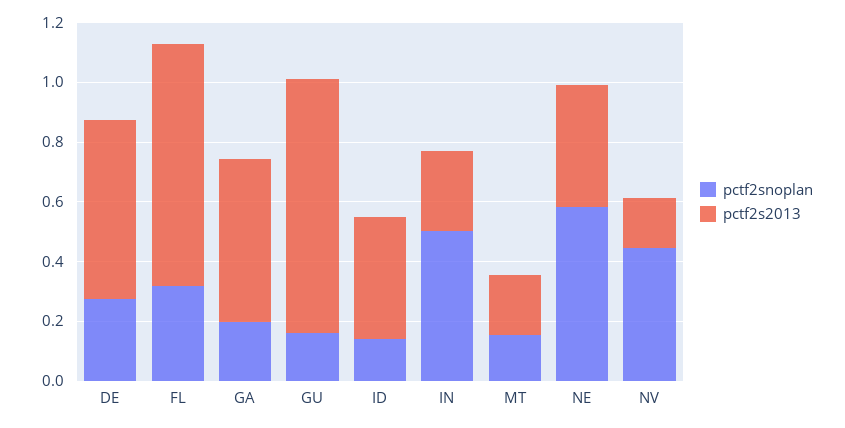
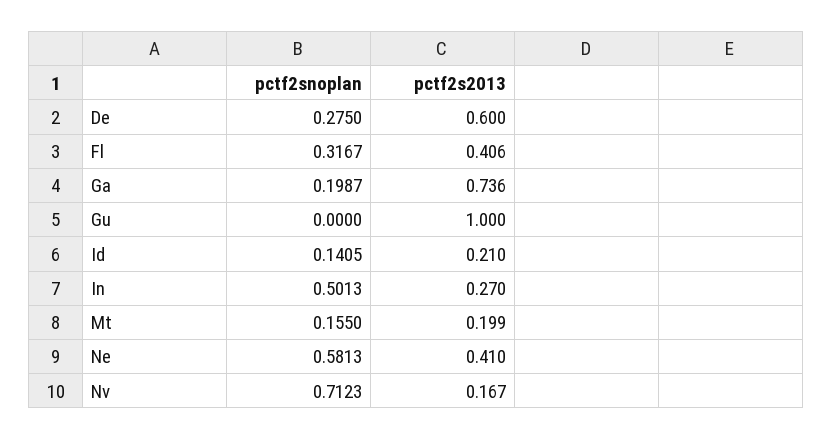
  {
    "pctf2snoplan": {
      "DE": 0.275,
      "FL": 0.3167,
      "GA": 0.1987,
-     "GU": 0.15,
+     "GU": 0,
      "ID": 0.1405,
      "IN": 0.5013,
      "MT": 0.155,
      "NE": 0.5813,
-     "NV": 0.45
+     "NV": 0.7123
    },
    "pctf2s2013": {
      "DE": 0.6,
-     "FL": 0.8,
+     "FL": 0.406,
-     "GA": 0.55,
+     "GA": 0.736,
-     "GU": 0.85,
+     "GU": 1,
-     "ID": 0.4,
+     "ID": 0.21,
      "IN": 0.27,
      "MT": 0.199,
      "NE": 0.41,
      "NV": 0.167
    }
  }

